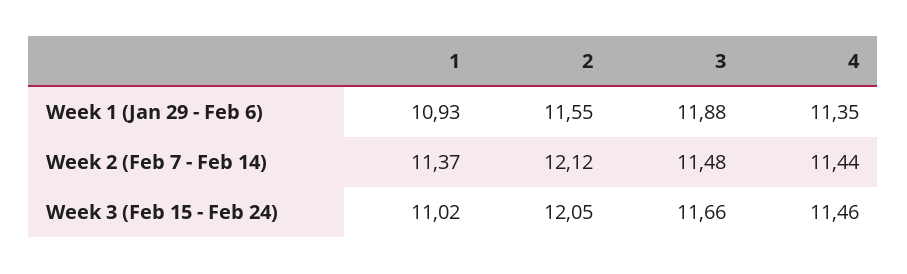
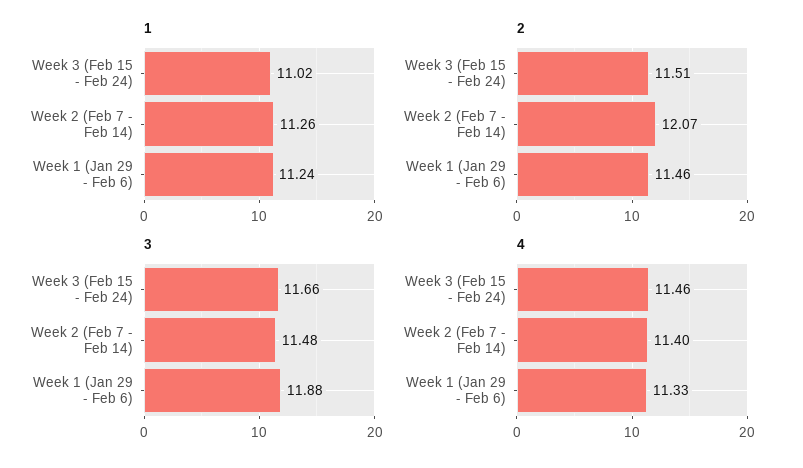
  {
    "1": {
-     "Week 1 (Jan 29 - Feb 6)": 10.93,
+     "Week 1 (Jan 29 - Feb 6)": 11.24,
-     "Week 2 (Feb 7 - Feb 14)": 11.37,
+     "Week 2 (Feb 7 - Feb 14)": 11.26,
      "Week 3 (Feb 15 - Feb 24)": 11.02
    },
    "2": {
-     "Week 1 (Jan 29 - Feb 6)": 11.55,
+     "Week 1 (Jan 29 - Feb 6)": 11.46,
-     "Week 2 (Feb 7 - Feb 14)": 12.12,
+     "Week 2 (Feb 7 - Feb 14)": 12.07,
-     "Week 3 (Feb 15 - Feb 24)": 12.05
+     "Week 3 (Feb 15 - Feb 24)": 11.51
    },
    "3": {
      "Week 1 (Jan 29 - Feb 6)": 11.88,
      "Week 2 (Feb 7 - Feb 14)": 11.48,
      "Week 3 (Feb 15 - Feb 24)": 11.66
    },
    "4": {
-     "Week 1 (Jan 29 - Feb 6)": 11.35,
+     "Week 1 (Jan 29 - Feb 6)": 11.33,
-     "Week 2 (Feb 7 - Feb 14)": 11.44,
+     "Week 2 (Feb 7 - Feb 14)": 11.4,
      "Week 3 (Feb 15 - Feb 24)": 11.46
    }
  }

